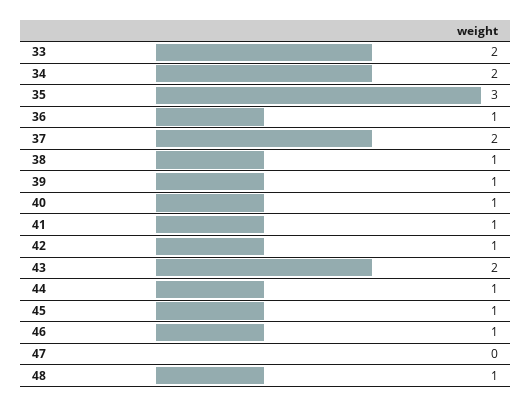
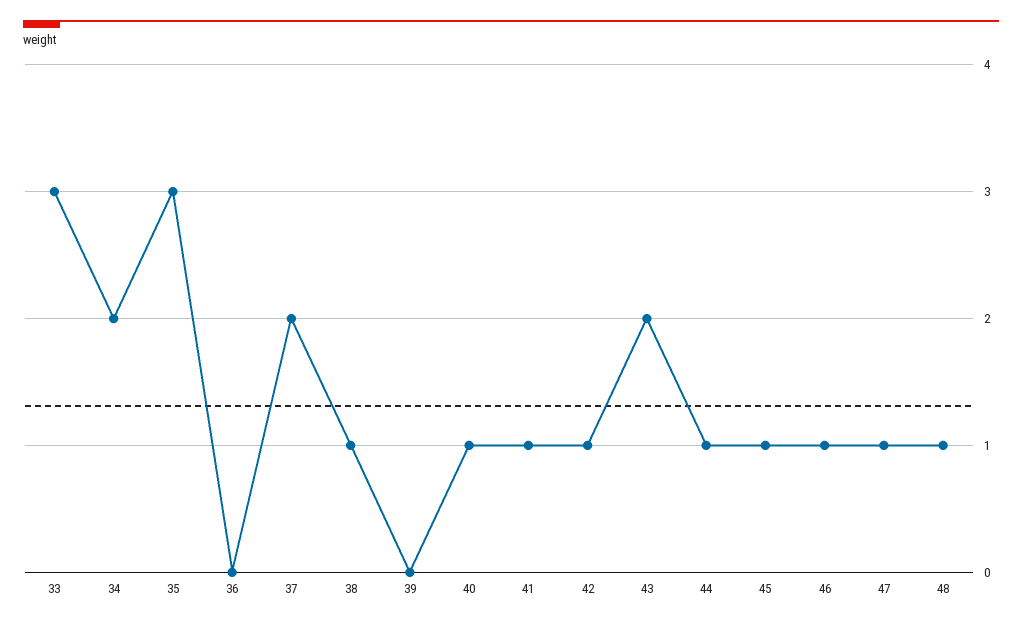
  {
-   "33": 2,
+   "33": 3,
    "34": 2,
    "35": 3,
-   "36": 1,
+   "36": 0,
    "37": 2,
    "38": 1,
-   "39": 1,
+   "39": 0,
    "40": 1,
    "41": 1,
    "42": 1,
    "43": 2,
    "44": 1,
    "45": 1,
    "46": 1,
-   "47": 0,
+   "47": 1,
    "48": 1
  }

